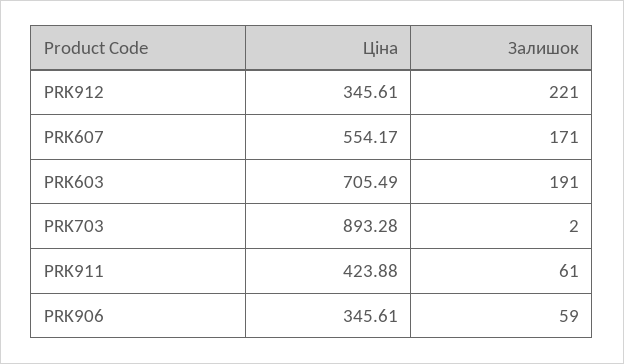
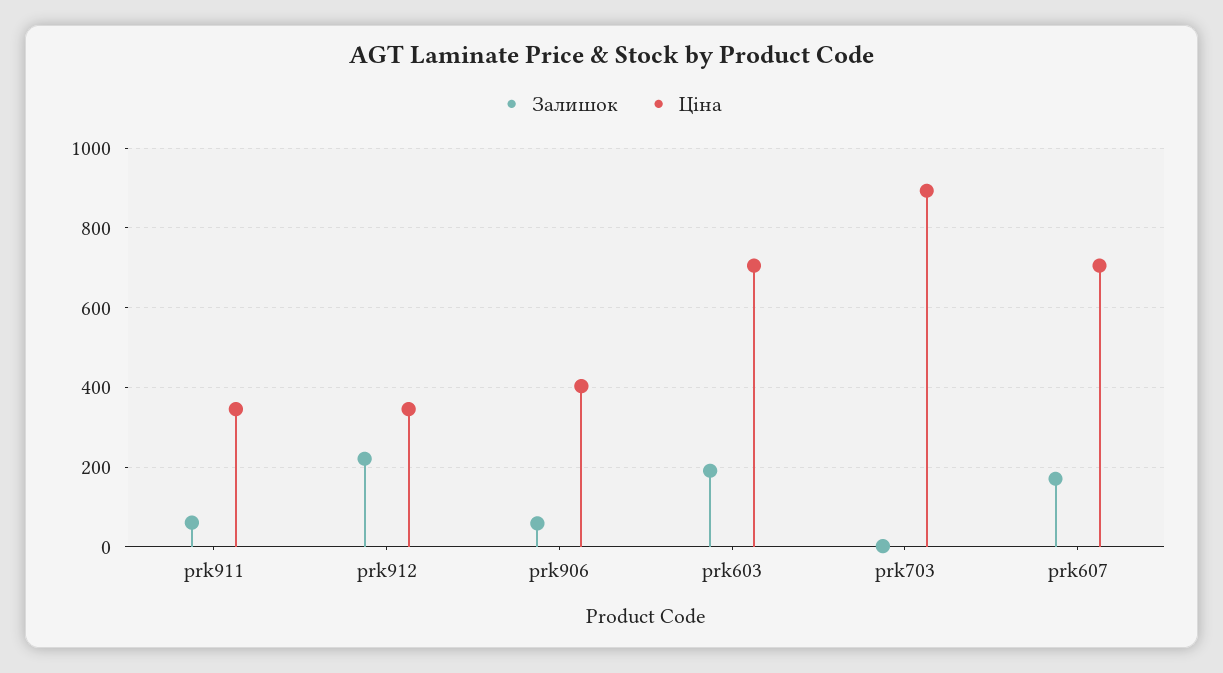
  {
    "Ціна": {
      "PRK912": 345.61,
-     "PRK607": 554.17,
+     "PRK607": 700,
      "PRK603": 705.49,
      "PRK703": 893.28,
-     "PRK911": 423.88,
+     "PRK911": 340,
-     "PRK906": 345.61
+     "PRK906": 400
    },
    "Залишок": {
      "PRK912": 221,
      "PRK607": 171,
      "PRK603": 191,
      "PRK703": 2,
      "PRK911": 61,
      "PRK906": 59
    }
  }

